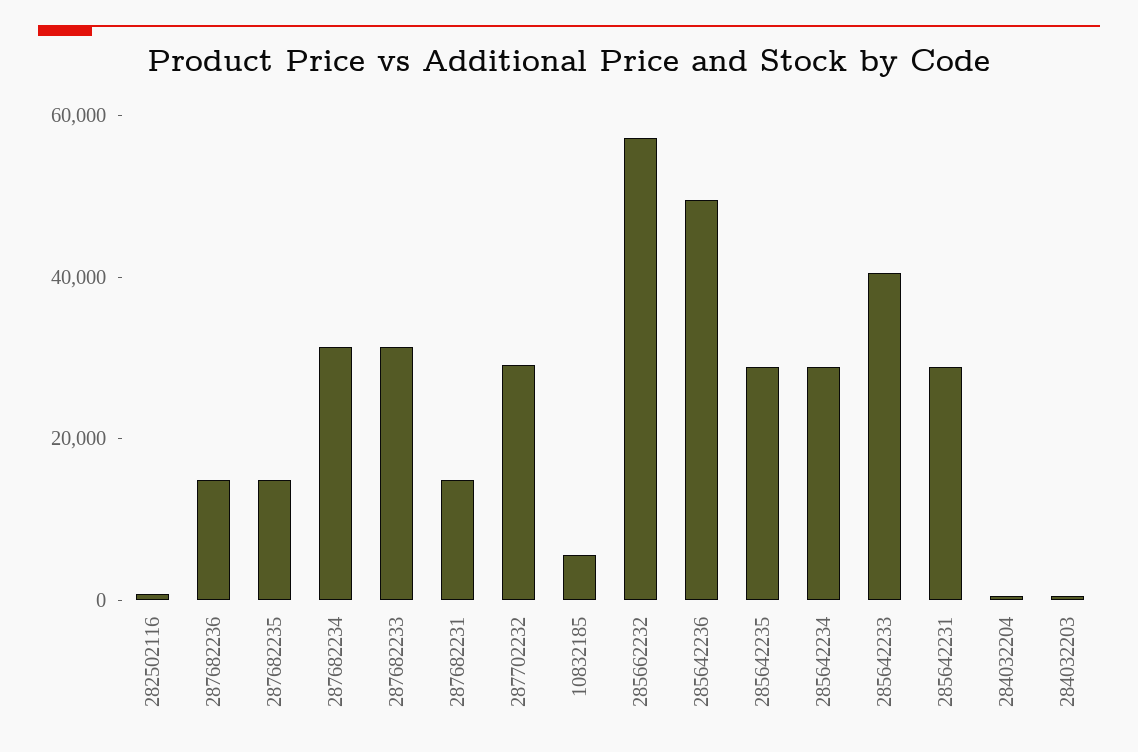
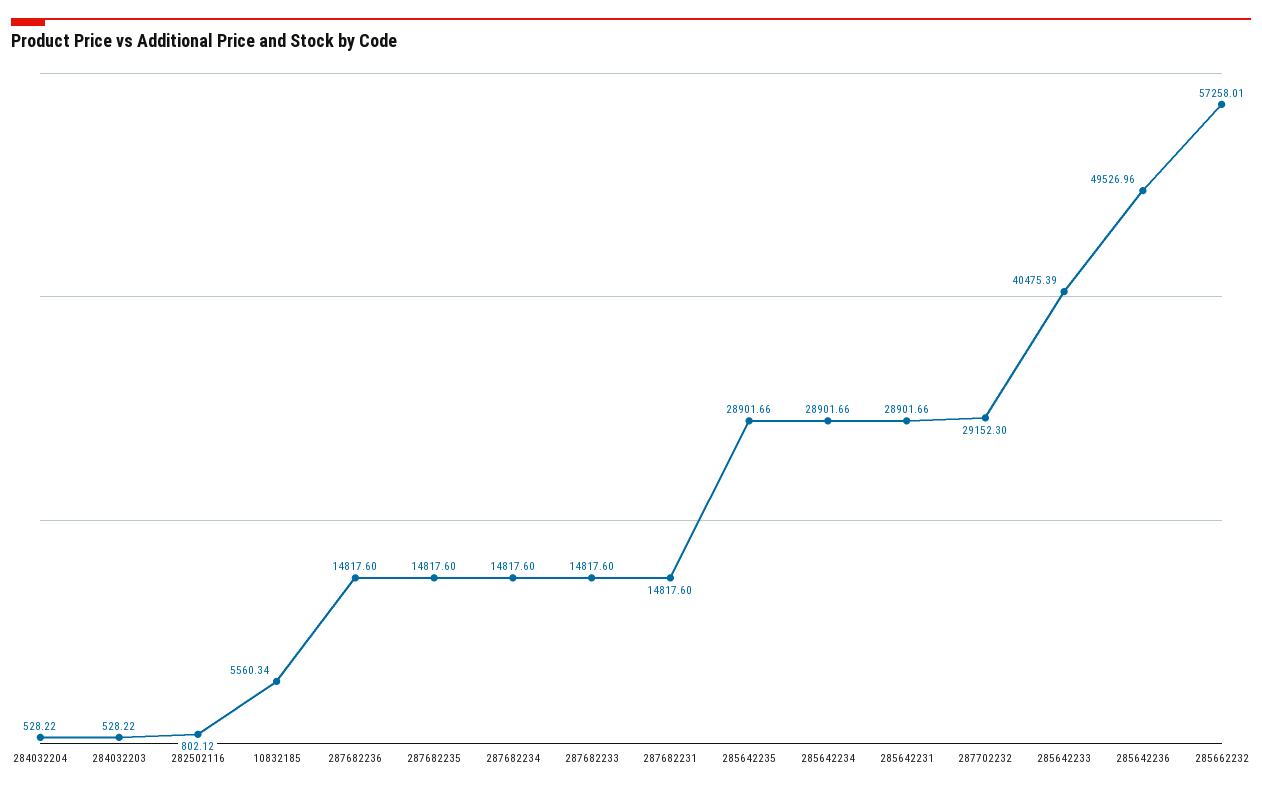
  {
    "282502116": 802.12,
    "287682236": 14817.6,
    "287682235": 14817.6,
-   "287682234": 30000,
+   "287682234": 14817.6,
-   "287682233": 30000,
+   "287682233": 14817.6,
    "287682231": 14817.6,
    "287702232": 29152.3,
    "10832185": 5560.34,
    "285662232": 57258.01,
    "285642236": 49526.96,
    "285642235": 28901.66,
    "285642234": 28901.66,
    "285642233": 40475.39,
    "285642231": 28901.66,
    "284032204": 528.22,
    "284032203": 528.22
  }

